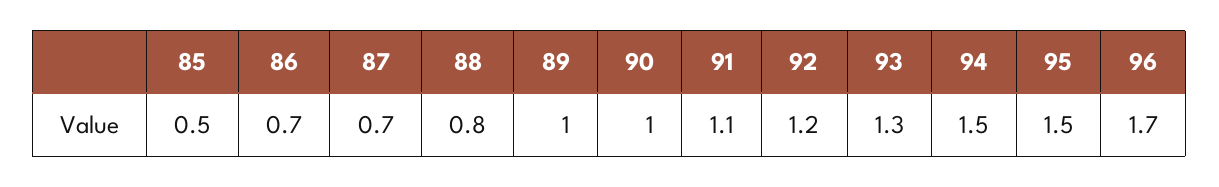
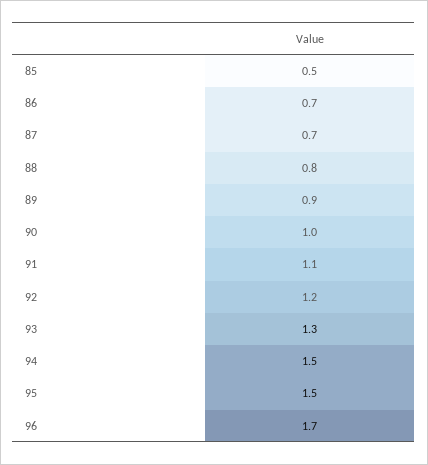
  {
    "85": 0.5,
    "86": 0.7,
    "87": 0.7,
    "88": 0.8,
-   "89": 1,
+   "89": 0.9,
    "90": 1,
    "91": 1.1,
    "92": 1.2,
    "93": 1.3,
    "94": 1.5,
    "95": 1.5,
    "96": 1.7
  }

